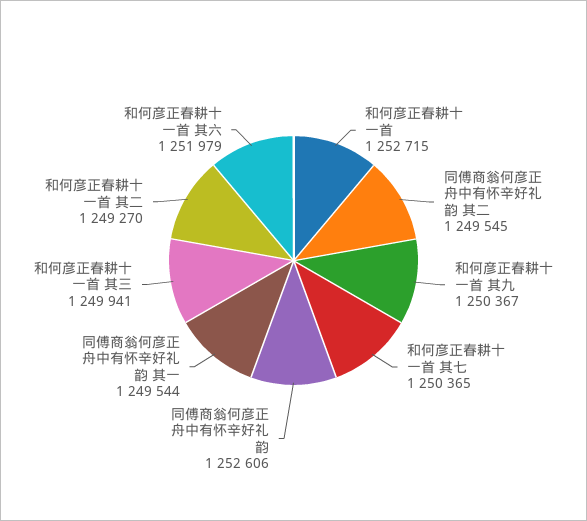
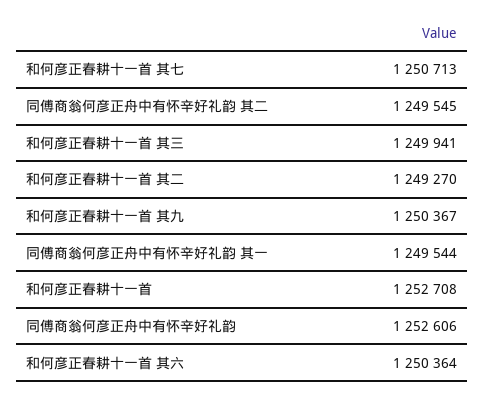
  {
-   "和何彦正春耕十一首": 1252715,
+   "和何彦正春耕十一首": 1252708,
    "同傅商翁何彦正舟中有怀辛好礼韵 其二": 1249545,
    "和何彦正春耕十一首 其九": 1250367,
-   "和何彦正春耕十一首 其七": 1250365,
+   "和何彦正春耕十一首 其七": 1250713,
    "同傅商翁何彦正舟中有怀辛好礼韵": 1252606,
    "同傅商翁何彦正舟中有怀辛好礼韵 其一": 1249544,
    "和何彦正春耕十一首 其三": 1249941,
    "和何彦正春耕十一首 其二": 1249270,
-   "和何彦正春耕十一首 其六": 1251979
+   "和何彦正春耕十一首 其六": 1250364
  }

